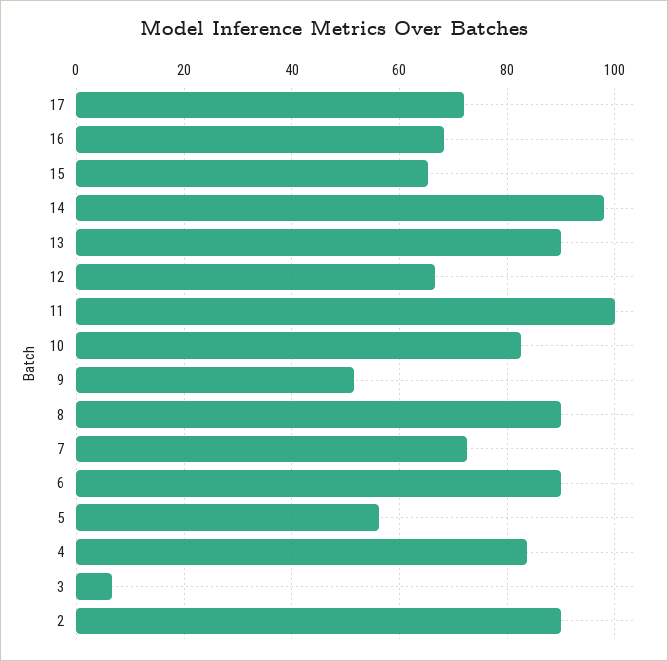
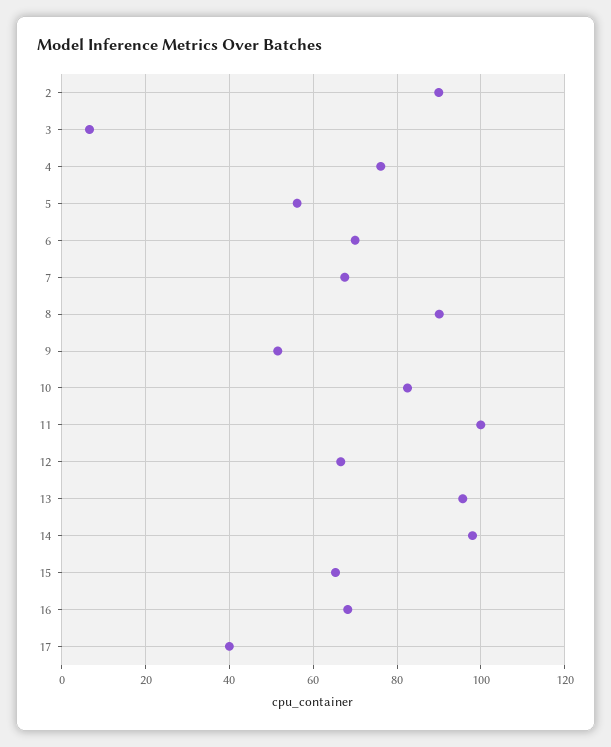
  {
-   "17": 72,
+   "17": 40,
    "16": 68,
    "15": 66,
    "14": 98,
-   "13": 90,
+   "13": 96,
    "12": 66,
    "11": 100,
    "10": 82,
    "9": 52,
    "8": 90,
-   "7": 72,
+   "7": 68,
-   "6": 90,
+   "6": 70,
    "5": 56,
-   "4": 84,
+   "4": 76,
    "3": 6,
    "2": 90
  }

